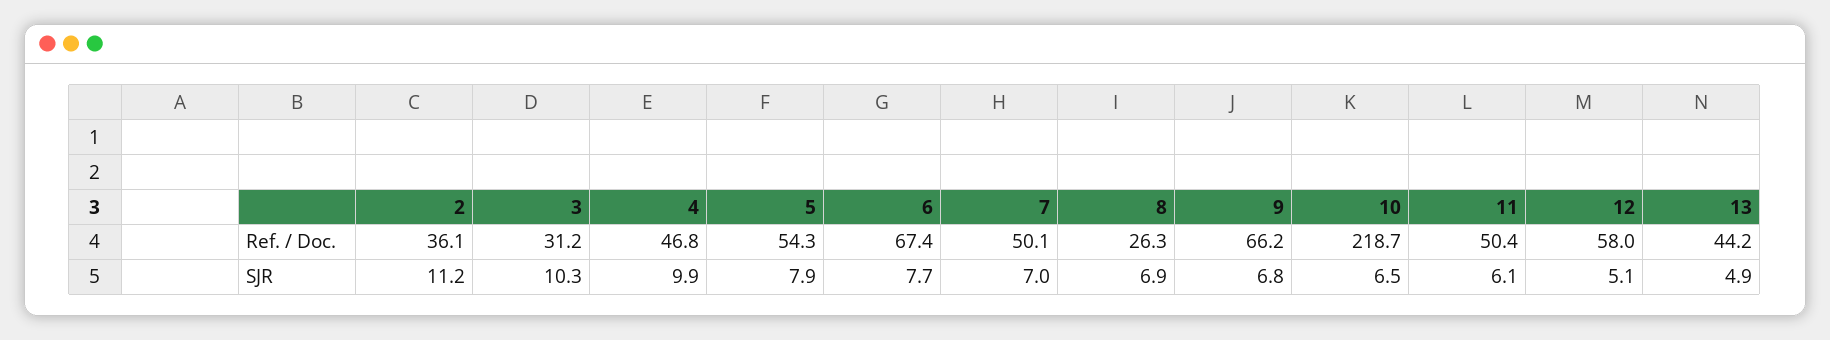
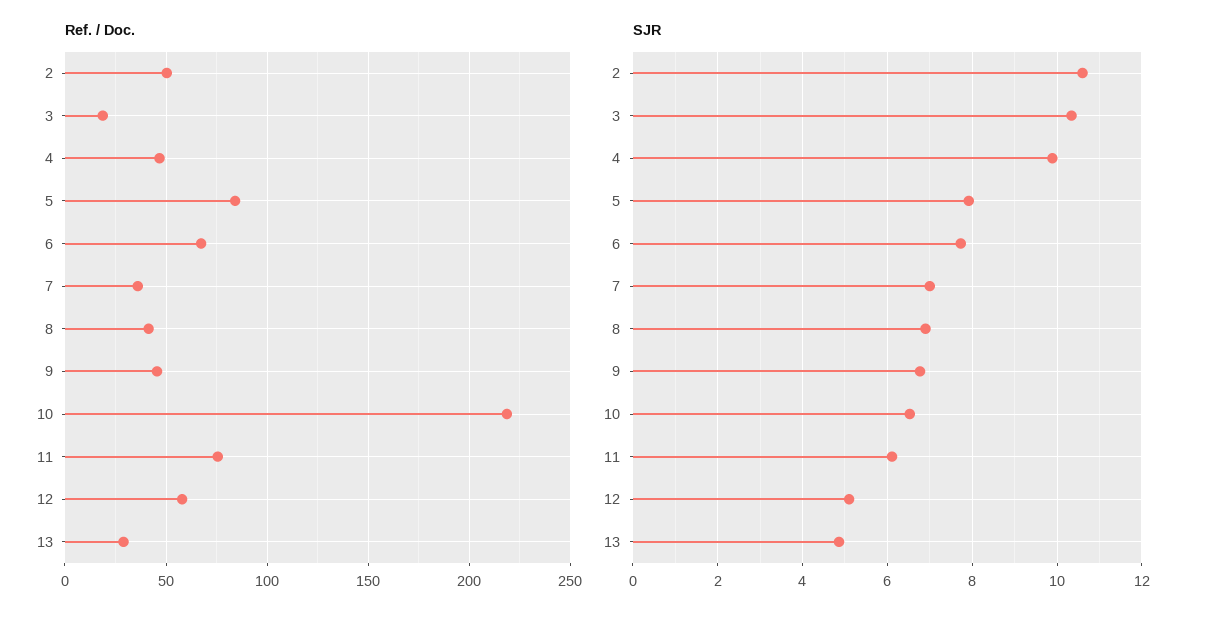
  {
    "Ref. / Doc.": {
-     "2": 36.1,
+     "2": 50,
-     "3": 31.2,
+     "3": 20,
      "4": 46.8,
-     "5": 54.3,
+     "5": 85,
      "6": 67.4,
-     "7": 50.1,
+     "7": 35,
-     "8": 26.3,
+     "8": 40,
-     "9": 66.2,
+     "9": 45,
      "10": 218.7,
-     "11": 50.4,
+     "11": 75,
      "12": 58,
-     "13": 44.2
+     "13": 30
    },
    "SJR": {
-     "2": 11.2,
+     "2": 10.6,
      "3": 10.3,
      "4": 9.9,
      "5": 7.9,
      "6": 7.7,
      "7": 7,
      "8": 6.9,
      "9": 6.8,
      "10": 6.5,
      "11": 6.1,
      "12": 5.1,
      "13": 4.9
    }
  }

